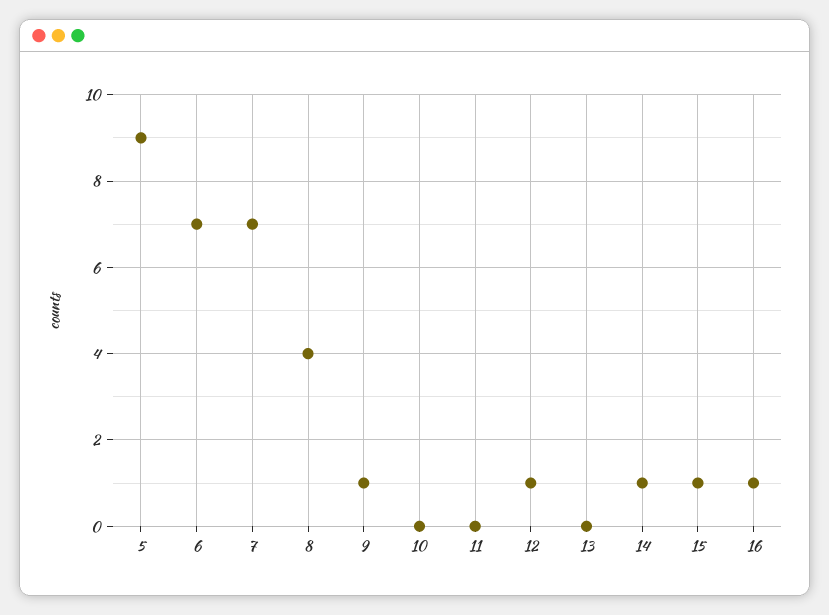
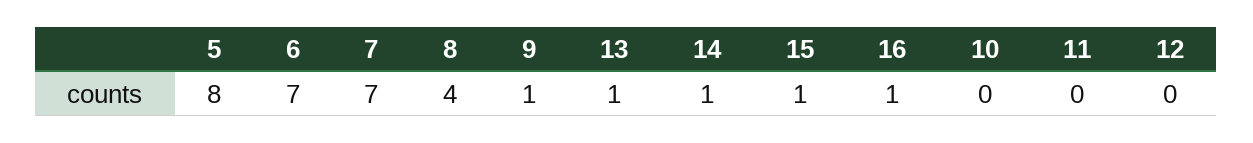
  {
-   "5": 9,
+   "5": 8,
    "6": 7,
    "7": 7,
    "8": 4,
    "9": 1,
    "10": 0,
    "11": 0,
-   "12": 1,
+   "12": 0,
-   "13": 0,
+   "13": 1,
    "14": 1,
    "15": 1,
    "16": 1
  }

